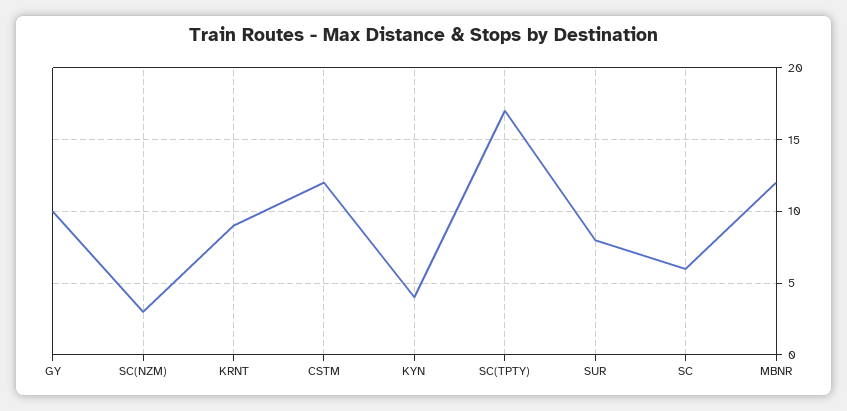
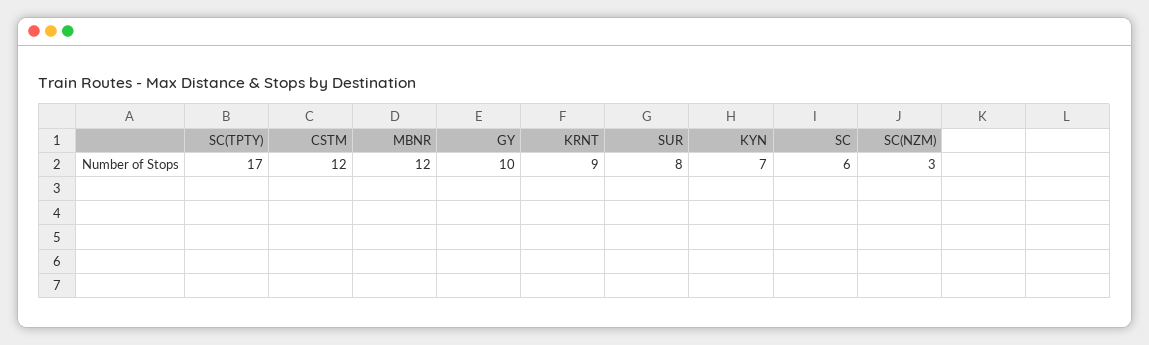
  {
    "GY": 10,
    "SC(NZM)": 3,
    "KRNT": 9,
    "CSTM": 12,
-   "KYN": 4,
+   "KYN": 7,
    "SC(TPTY)": 17,
    "SUR": 8,
    "SC": 6,
    "MBNR": 12
  }

